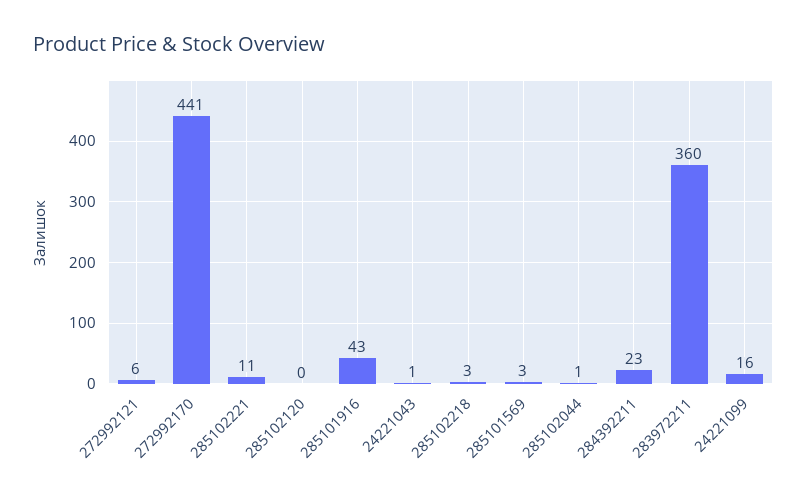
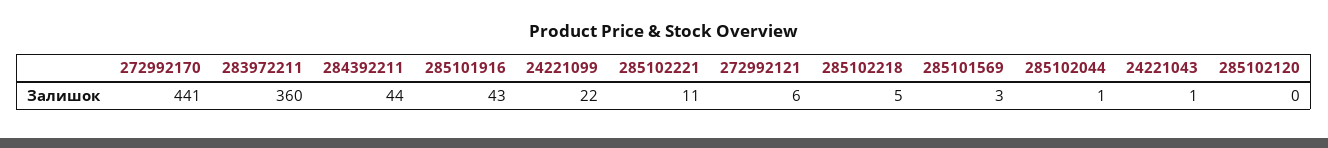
  {
    "272992121": 6,
    "272992170": 441,
    "285102221": 11,
    "285102120": 0,
    "285101916": 43,
    "24221043": 1,
-   "285102218": 3,
+   "285102218": 5,
    "285101569": 3,
    "285102044": 1,
-   "284392211": 23,
+   "284392211": 44,
    "283972211": 360,
-   "24221099": 16
+   "24221099": 22
  }

